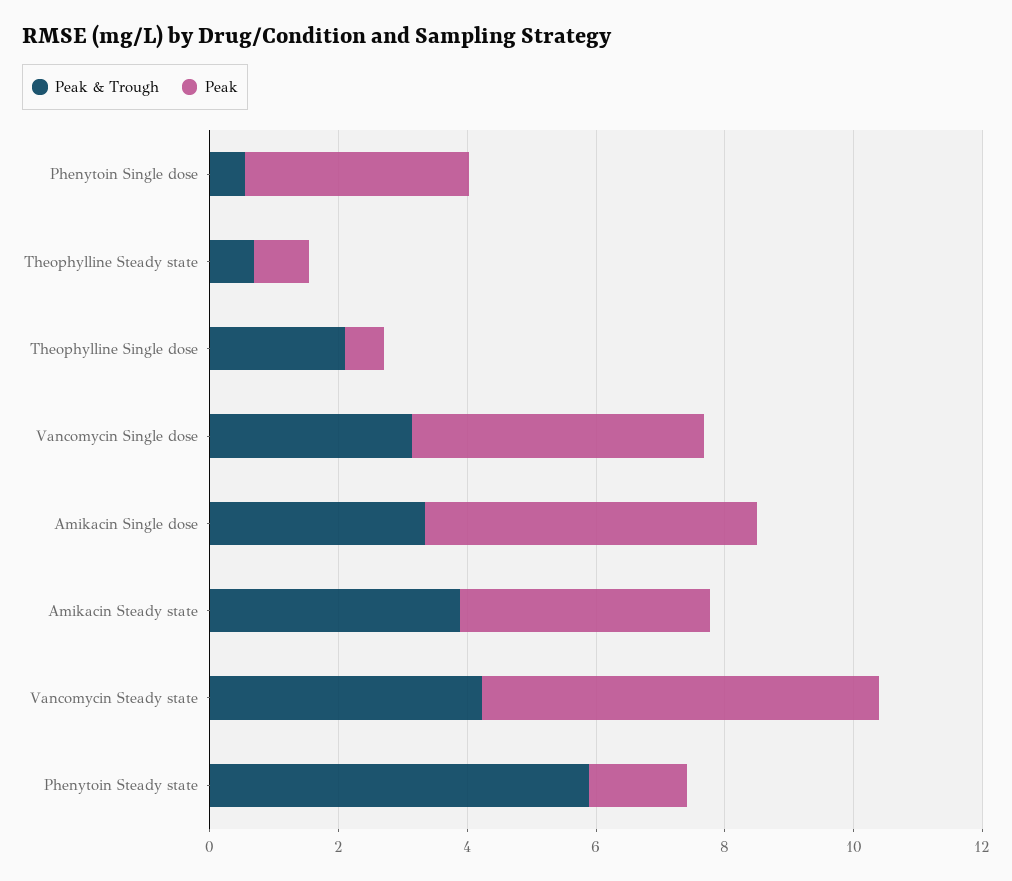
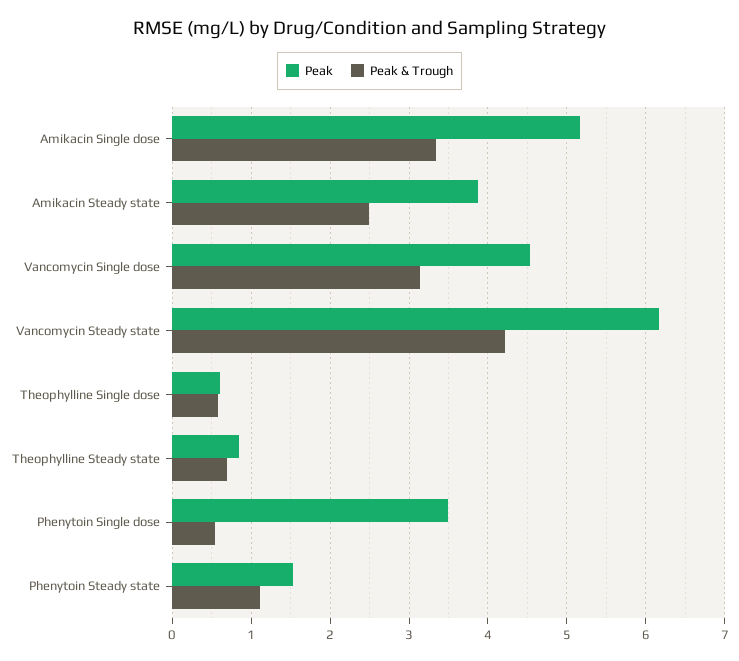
  {
    "Peak & Trough": {
      "Phenytoin Single dose": 0.5,
      "Theophylline Steady state": 0.7,
-     "Theophylline Single dose": 2,
+     "Theophylline Single dose": 0.6,
      "Vancomycin Single dose": 3.1,
      "Amikacin Single dose": 3.3,
-     "Amikacin Steady state": 4,
+     "Amikacin Steady state": 2.5,
      "Vancomycin Steady state": 4.2,
-     "Phenytoin Steady state": 6
+     "Phenytoin Steady state": 1.1
    },
    "Peak": {
      "Phenytoin Single dose": 3.5,
      "Theophylline Steady state": 0.9,
      "Theophylline Single dose": 0.6,
      "Vancomycin Single dose": 4.5,
      "Amikacin Single dose": 5.2,
      "Amikacin Steady state": 3.9,
      "Vancomycin Steady state": 6.2,
      "Phenytoin Steady state": 1.5
    }
  }

